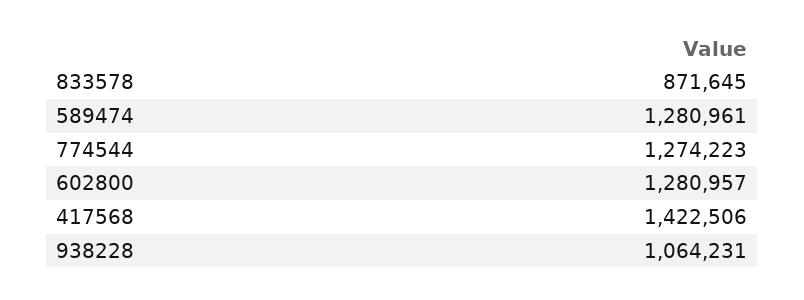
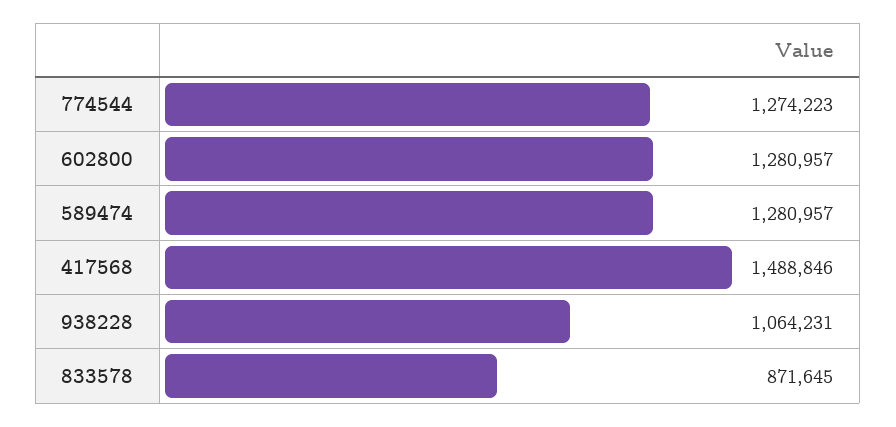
  {
    "833578": 871645,
-   "589474": 1280961,
+   "589474": 1280957,
    "774544": 1274223,
    "602800": 1280957,
-   "417568": 1422506,
+   "417568": 1488846,
    "938228": 1064231
  }

